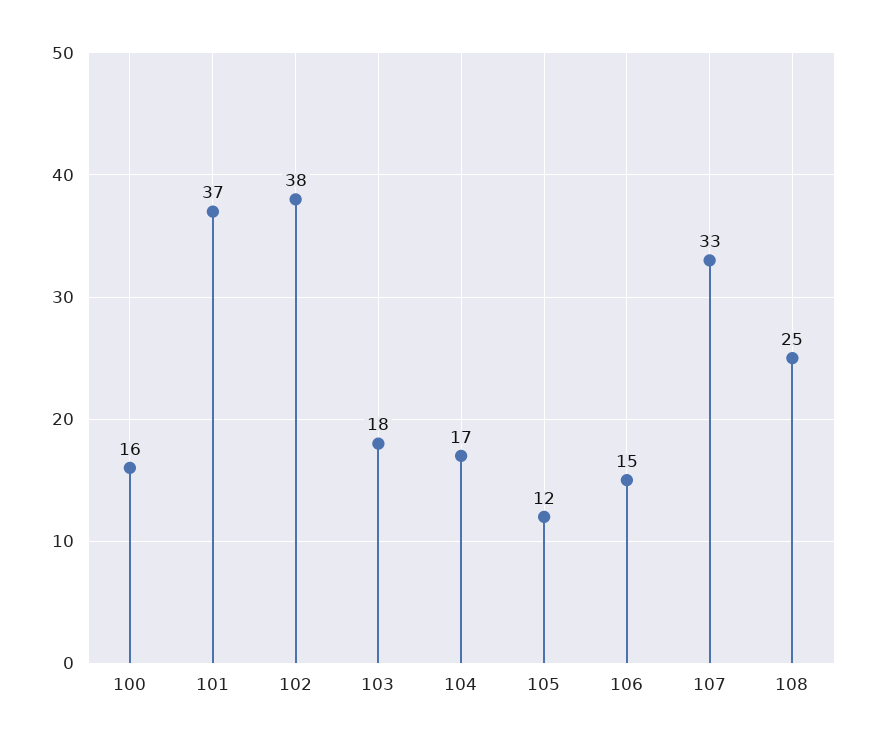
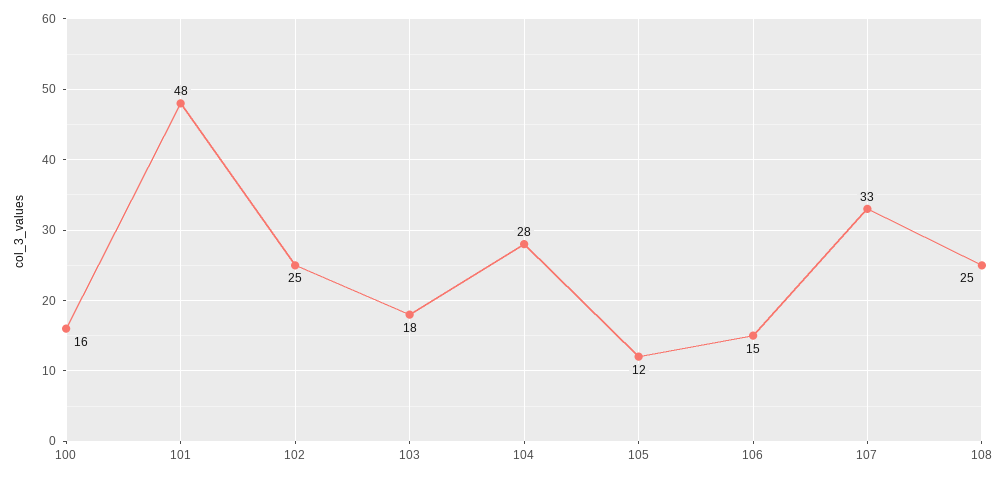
  {
    "100": 16,
-   "101": 37,
+   "101": 48,
-   "102": 38,
+   "102": 25,
    "103": 18,
-   "104": 17,
+   "104": 28,
    "105": 12,
    "106": 15,
    "107": 33,
    "108": 25
  }

